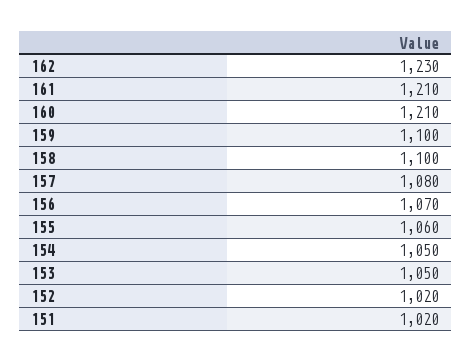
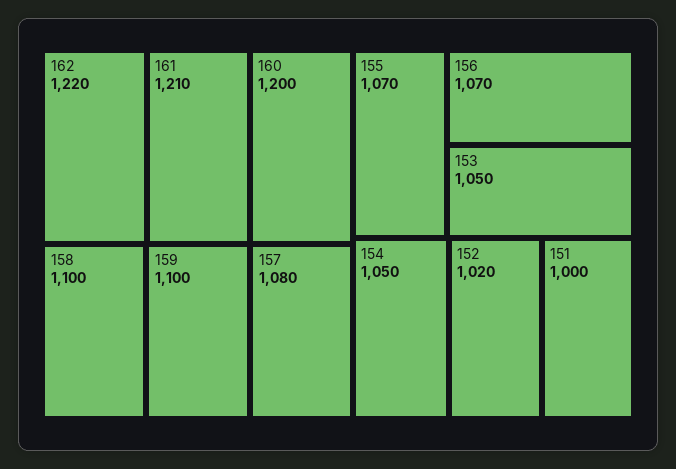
  {
-   "162": 1230,
+   "162": 1220,
    "161": 1210,
-   "160": 1210,
+   "160": 1200,
    "159": 1100,
    "158": 1100,
    "157": 1080,
    "156": 1070,
-   "155": 1060,
+   "155": 1070,
    "154": 1050,
    "153": 1050,
    "152": 1020,
-   "151": 1020
+   "151": 1000
  }

